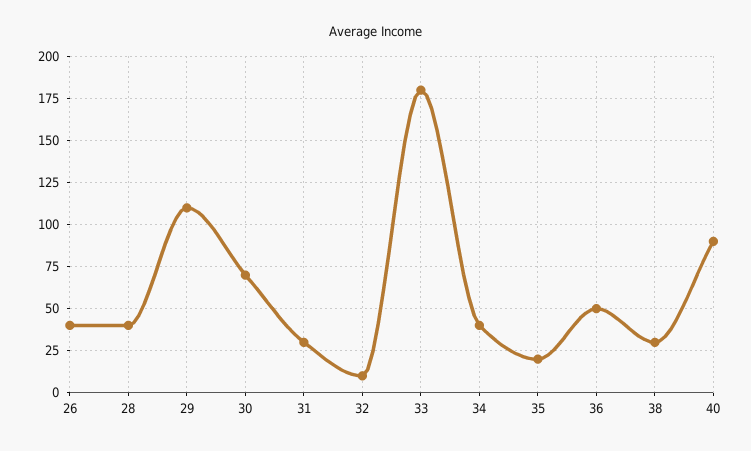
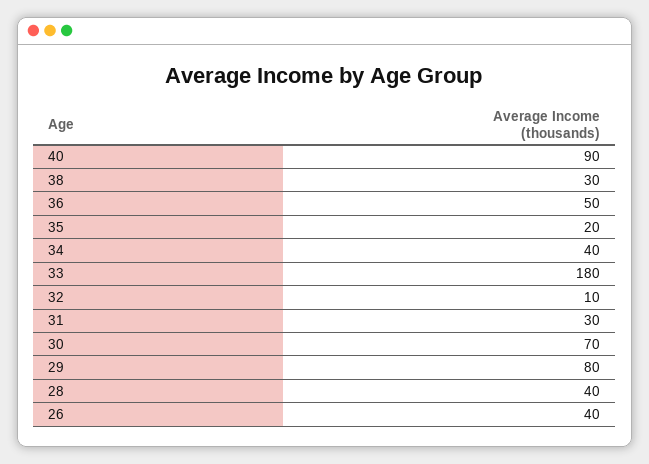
  {
    "26": 40,
    "28": 40,
-   "29": 110,
+   "29": 80,
    "30": 70,
    "31": 30,
    "32": 10,
    "33": 180,
    "34": 40,
    "35": 20,
    "36": 50,
    "38": 30,
    "40": 90
  }

